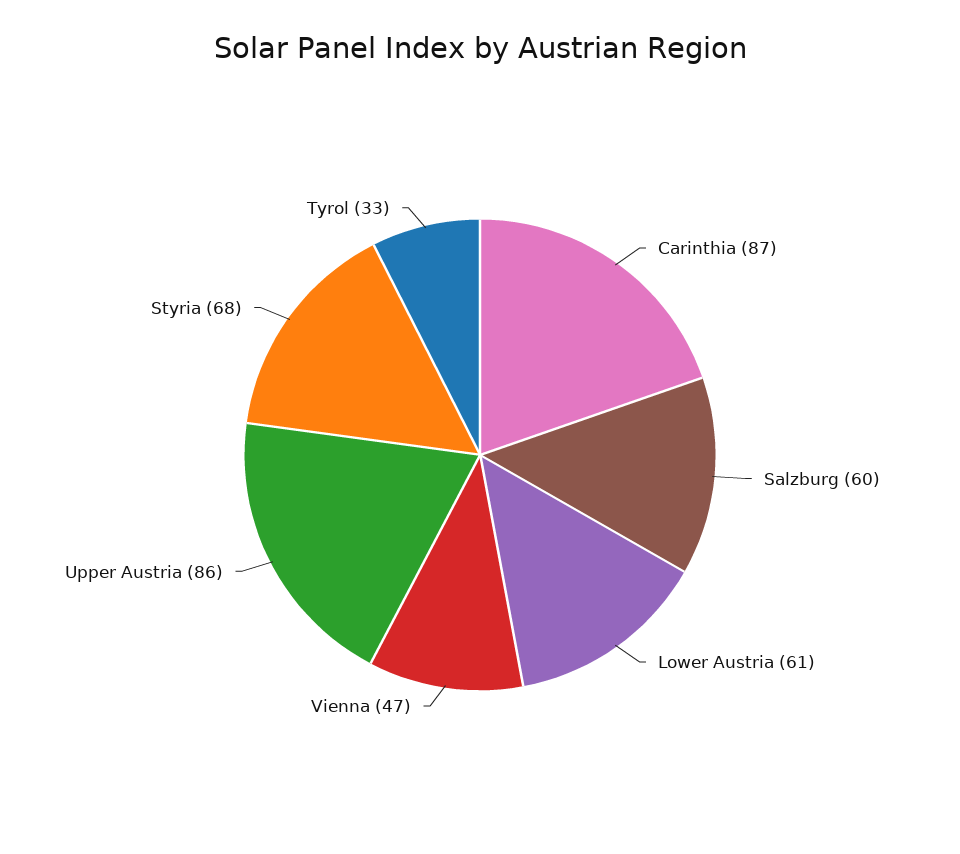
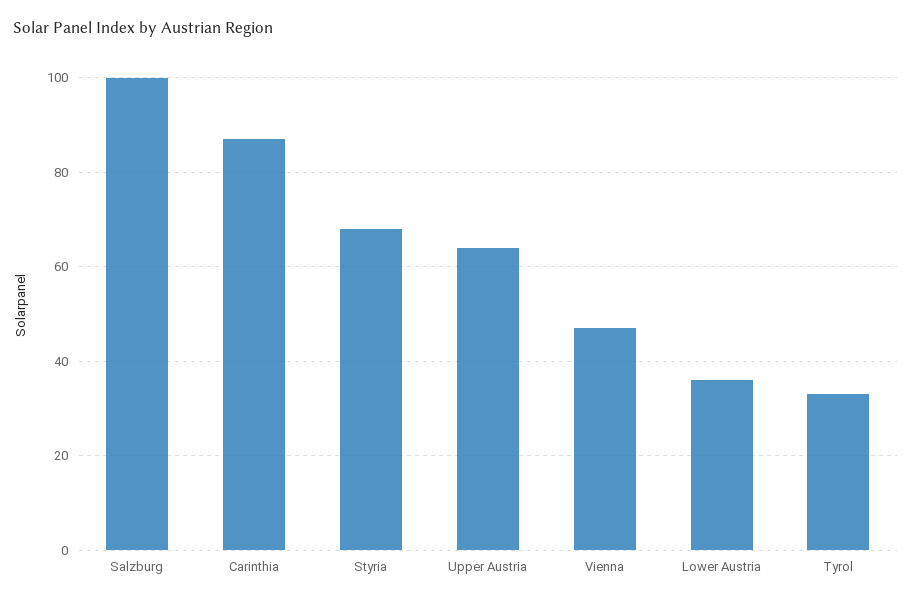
  {
    "Carinthia": 87,
-   "Salzburg": 60,
+   "Salzburg": 100,
-   "Lower Austria": 61,
+   "Lower Austria": 35,
    "Vienna": 47,
-   "Upper Austria": 86,
+   "Upper Austria": 65,
    "Styria": 68,
    "Tyrol": 33
  }

